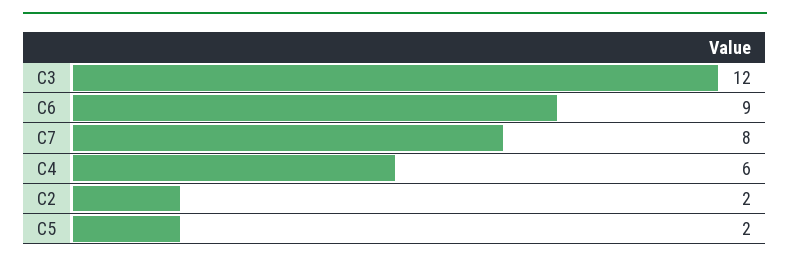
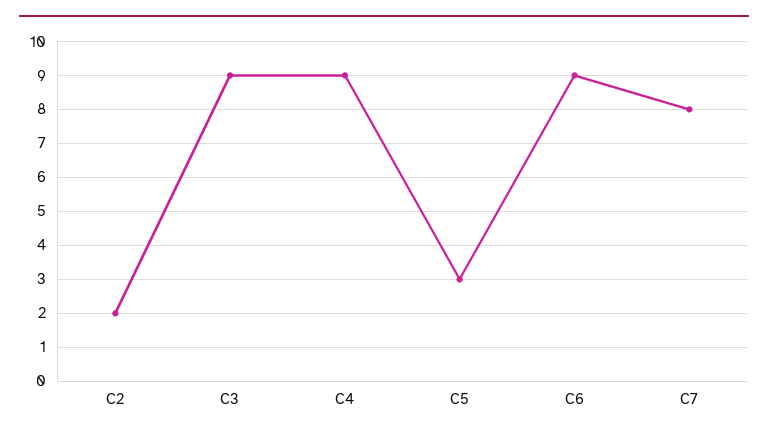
  {
-   "C3": 12,
+   "C3": 9,
    "C6": 9,
    "C7": 8,
-   "C4": 6,
+   "C4": 9,
    "C2": 2,
-   "C5": 2
+   "C5": 3
  }

